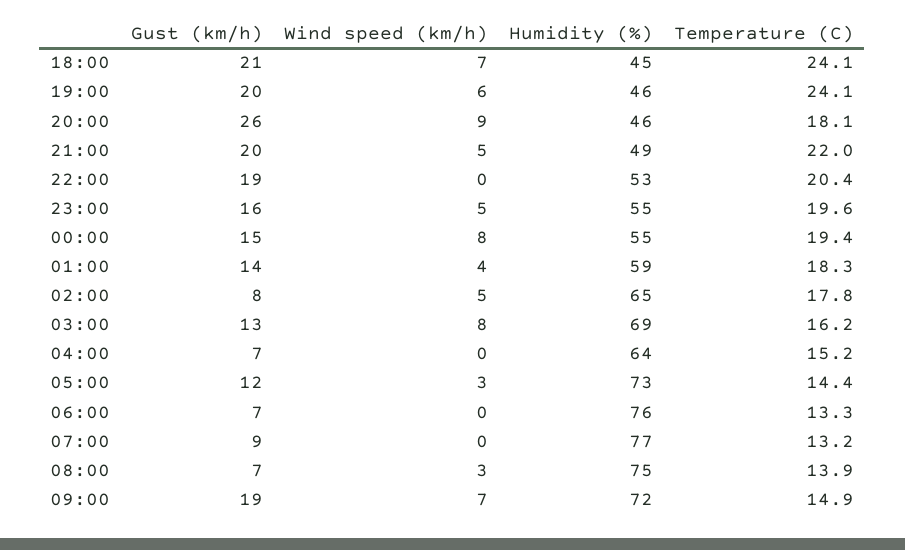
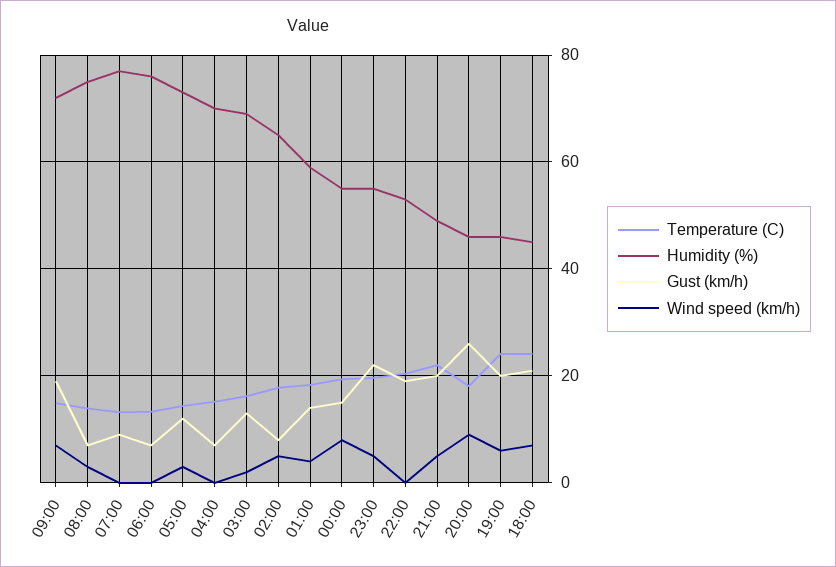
  {
    "Gust (km/h)": {
      "18:00": 21,
      "19:00": 20,
      "20:00": 26,
      "21:00": 20,
      "22:00": 19,
-     "23:00": 16,
+     "23:00": 22,
      "00:00": 15,
      "01:00": 14,
      "02:00": 8,
      "03:00": 13,
      "04:00": 7,
      "05:00": 12,
      "06:00": 7,
      "07:00": 9,
      "08:00": 7,
      "09:00": 19
    },
    "Wind speed (km/h)": {
      "18:00": 7,
      "19:00": 6,
      "20:00": 9,
      "21:00": 5,
      "22:00": 0,
      "23:00": 5,
      "00:00": 8,
      "01:00": 4,
      "02:00": 5,
-     "03:00": 8,
+     "03:00": 2,
      "04:00": 0,
      "05:00": 3,
      "06:00": 0,
      "07:00": 0,
      "08:00": 3,
      "09:00": 7
    },
    "Humidity (%)": {
      "18:00": 45,
      "19:00": 46,
      "20:00": 46,
      "21:00": 49,
      "22:00": 53,
      "23:00": 55,
      "00:00": 55,
      "01:00": 59,
      "02:00": 65,
      "03:00": 69,
-     "04:00": 64,
+     "04:00": 70,
      "05:00": 73,
      "06:00": 76,
      "07:00": 77,
      "08:00": 75,
      "09:00": 72
    },
    "Temperature (C)": {
      "18:00": 24.1,
      "19:00": 24.1,
      "20:00": 18.1,
      "21:00": 22,
      "22:00": 20.4,
      "23:00": 19.6,
      "00:00": 19.4,
      "01:00": 18.3,
      "02:00": 17.8,
      "03:00": 16.2,
      "04:00": 15.2,
      "05:00": 14.4,
      "06:00": 13.3,
      "07:00": 13.2,
      "08:00": 13.9,
      "09:00": 14.9
    }
  }

